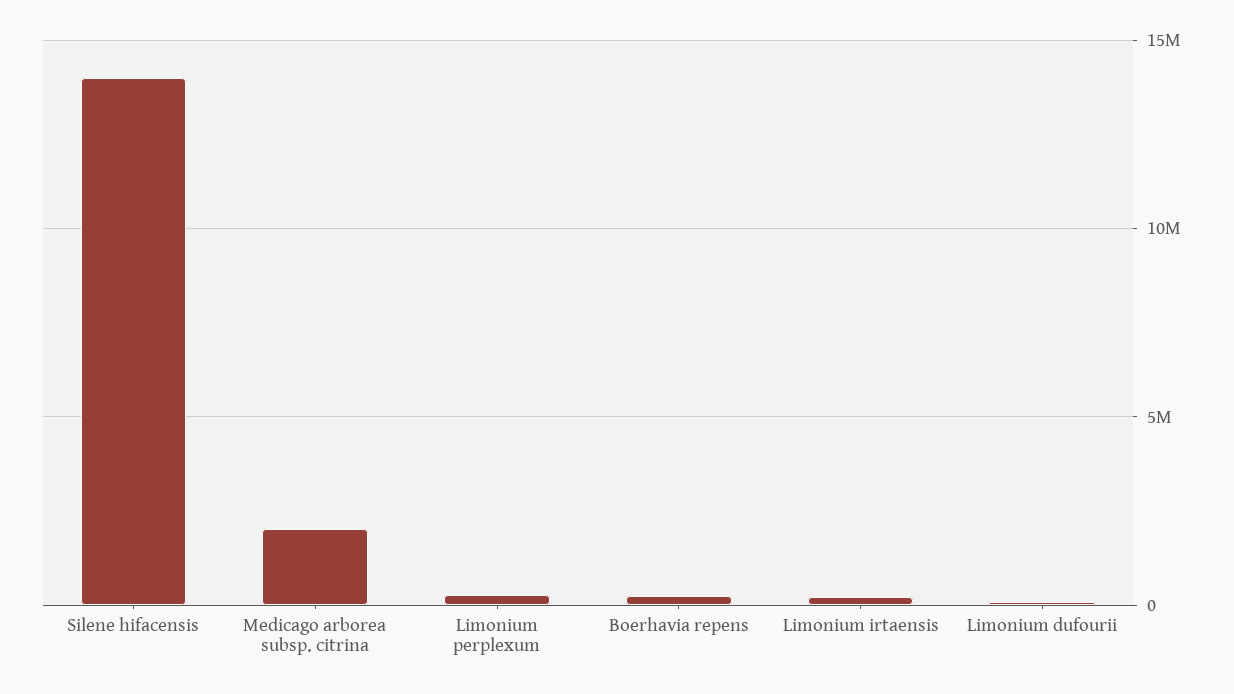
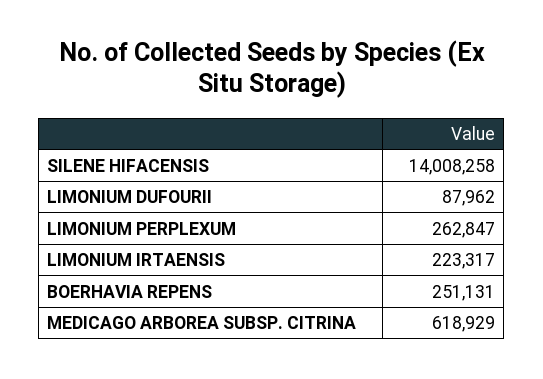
  {
    "Silene hifacensis": 14008258,
-   "Medicago arborea subsp. citrina": 2000000,
+   "Medicago arborea subsp. citrina": 618929,
    "Limonium perplexum": 262847,
    "Boerhavia repens": 251131,
    "Limonium irtaensis": 223317,
    "Limonium dufourii": 87962
  }

